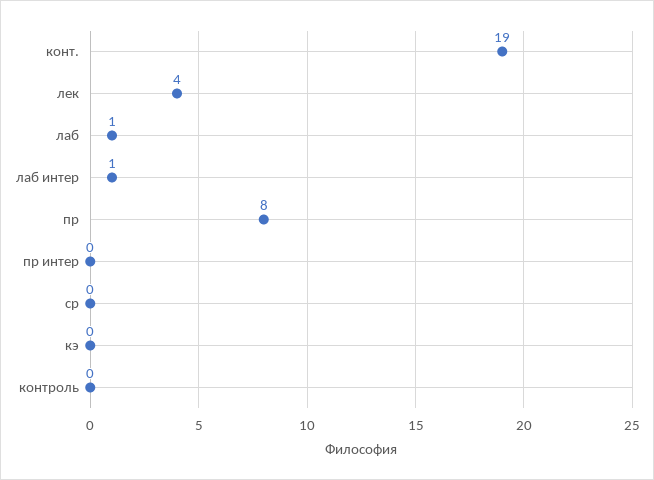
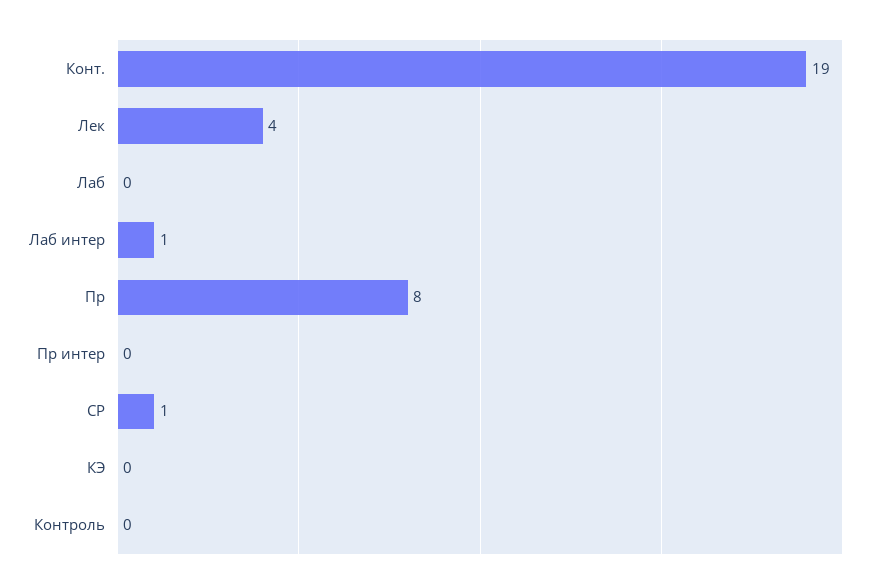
  {
    "конт.": 19,
    "лек": 4,
-   "лаб": 1,
+   "лаб": 0,
    "лаб интер": 1,
    "пр": 8,
    "пр интер": 0,
-   "ср": 0,
+   "ср": 1,
    "кэ": 0,
    "контроль": 0
  }

